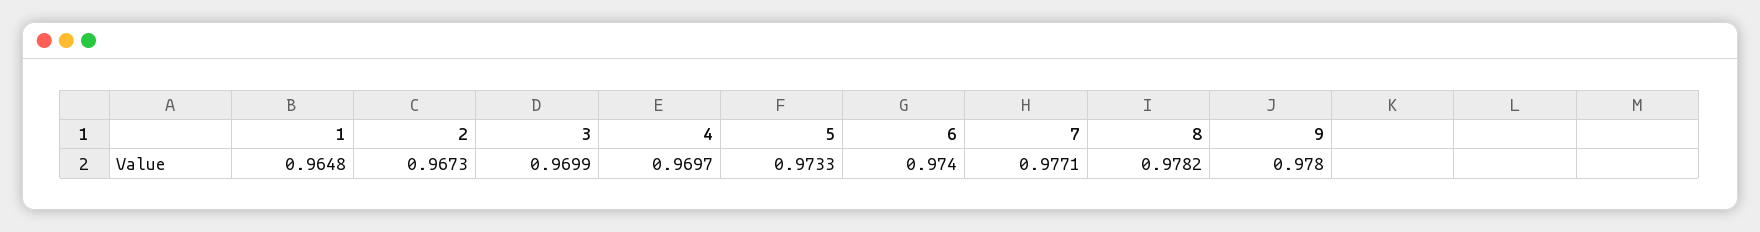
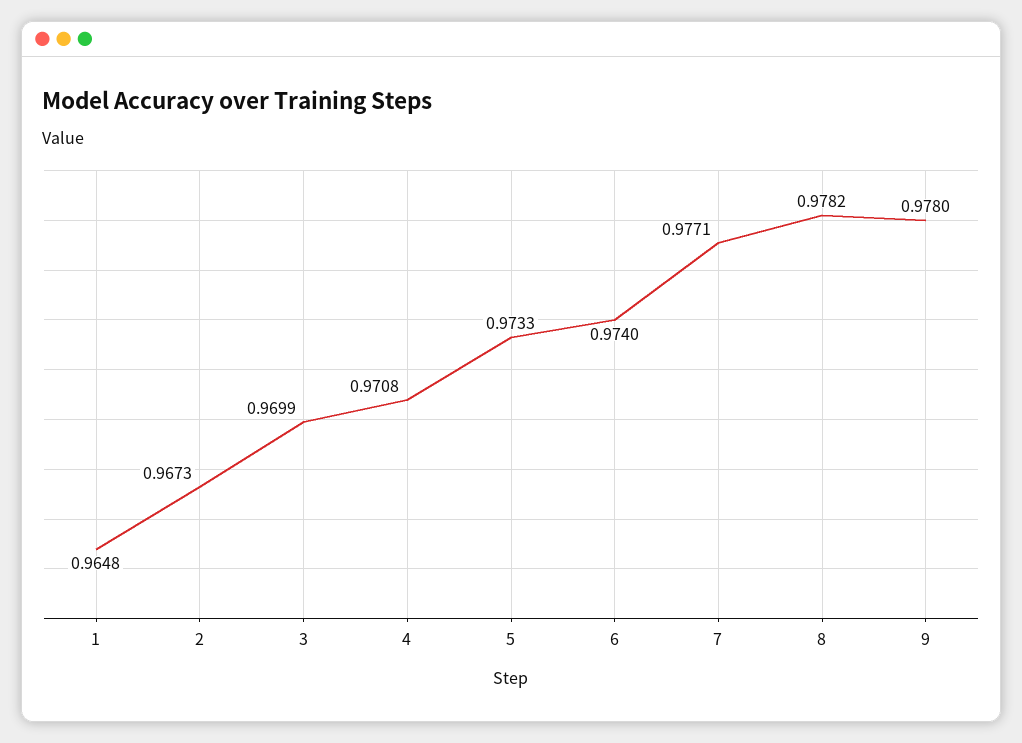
  {
    "1": 0.9648,
    "2": 0.9673,
    "3": 0.9699,
-   "4": 0.9697,
+   "4": 0.9708,
    "5": 0.9733,
    "6": 0.974,
    "7": 0.9771,
    "8": 0.9782,
    "9": 0.978
  }

